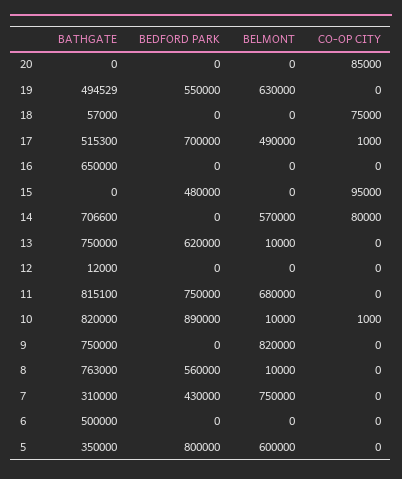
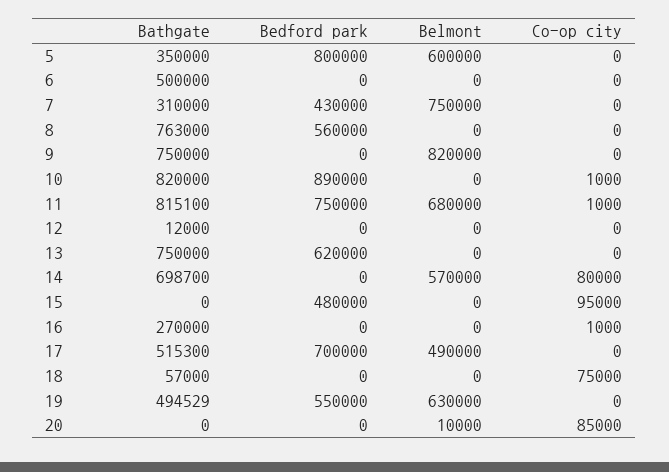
  {
    "BATHGATE": {
      "20": 0,
      "19": 494529,
      "18": 57000,
      "17": 515300,
-     "16": 650000,
+     "16": 270000,
      "15": 0,
-     "14": 706600,
+     "14": 698700,
      "13": 750000,
      "12": 12000,
      "11": 815100,
      "10": 820000,
      "9": 750000,
      "8": 763000,
      "7": 310000,
      "6": 500000,
      "5": 350000
    },
    "BEDFORD PARK": {
      "20": 0,
      "19": 550000,
      "18": 0,
      "17": 700000,
      "16": 0,
      "15": 480000,
      "14": 0,
      "13": 620000,
      "12": 0,
      "11": 750000,
      "10": 890000,
      "9": 0,
      "8": 560000,
      "7": 430000,
      "6": 0,
      "5": 800000
    },
    "BELMONT": {
-     "20": 0,
+     "20": 10000,
      "19": 630000,
      "18": 0,
      "17": 490000,
      "16": 0,
      "15": 0,
      "14": 570000,
-     "13": 10000,
+     "13": 0,
      "12": 0,
      "11": 680000,
-     "10": 10000,
+     "10": 0,
      "9": 820000,
-     "8": 10000,
+     "8": 0,
      "7": 750000,
      "6": 0,
      "5": 600000
    },
    "CO-OP CITY": {
      "20": 85000,
      "19": 0,
      "18": 75000,
-     "17": 1000,
+     "17": 0,
-     "16": 0,
+     "16": 1000,
      "15": 95000,
      "14": 80000,
      "13": 0,
      "12": 0,
-     "11": 0,
+     "11": 1000,
      "10": 1000,
      "9": 0,
      "8": 0,
      "7": 0,
      "6": 0,
      "5": 0
    }
  }

